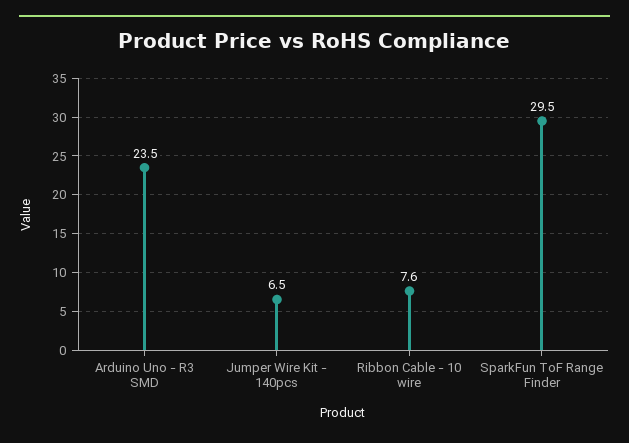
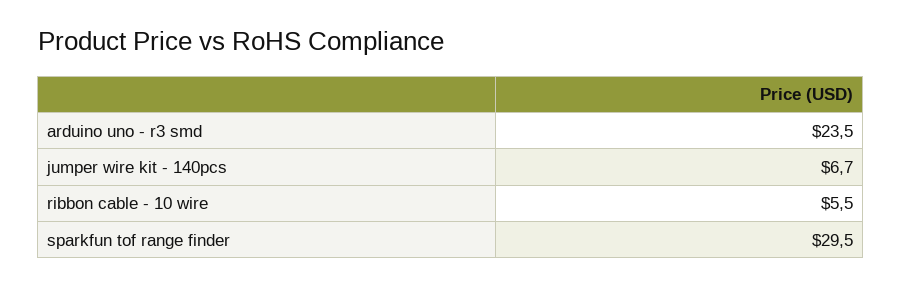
  {
    "Arduino Uno - R3 SMD": 23.5,
-   "Jumper Wire Kit - 140pcs": 6.5,
+   "Jumper Wire Kit - 140pcs": 6.7,
-   "Ribbon Cable - 10 wire": 7.6,
+   "Ribbon Cable - 10 wire": 5.5,
    "SparkFun ToF Range Finder": 29.5
  }

